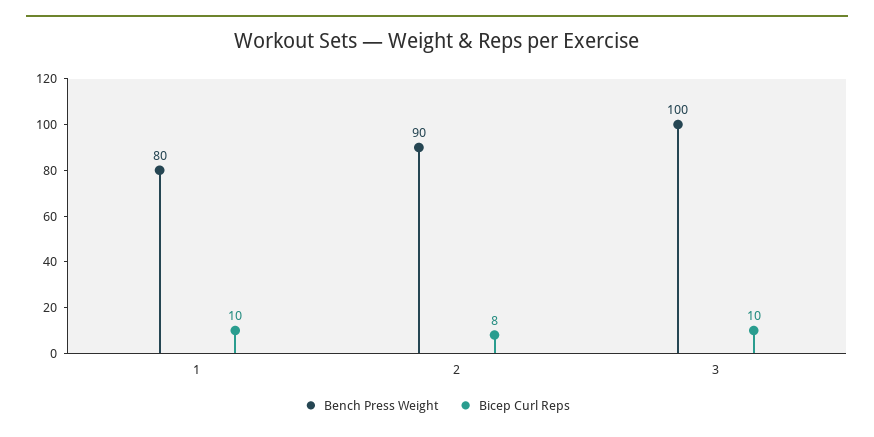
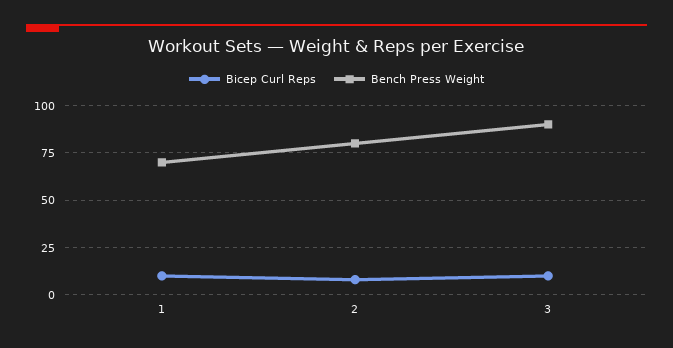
  {
    "Bench Press Weight": {
-     "1": 80,
+     "1": 70,
-     "2": 90,
+     "2": 80,
-     "3": 100
+     "3": 90
    },
    "Bicep Curl Reps": {
      "1": 10,
      "2": 8,
      "3": 10
    }
  }

